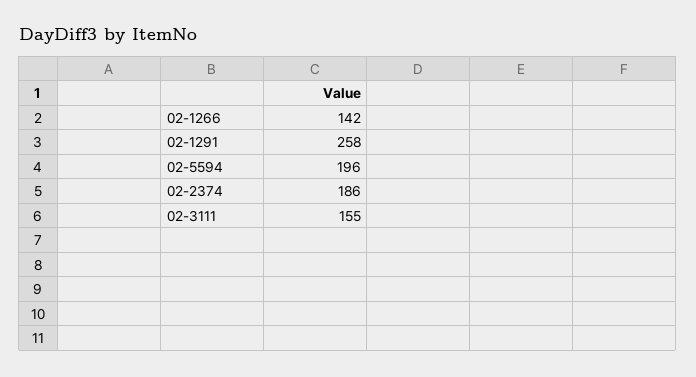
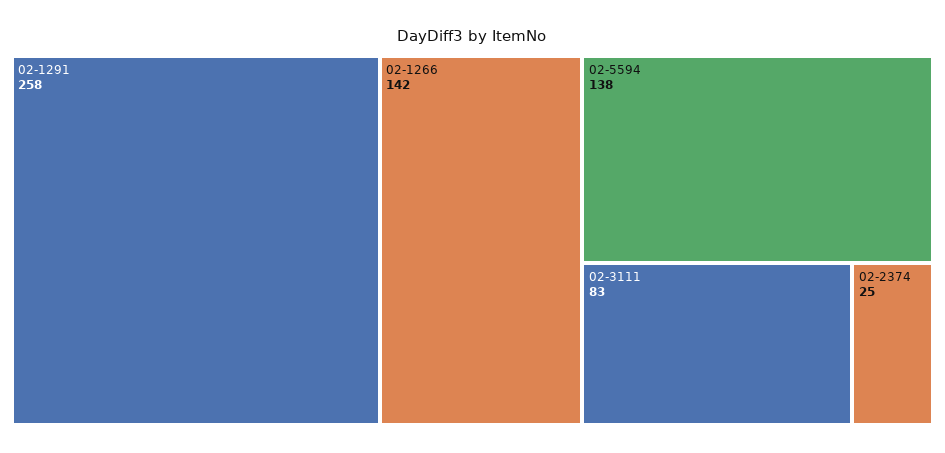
  {
    "02-1266": 142,
    "02-1291": 258,
-   "02-5594": 196,
+   "02-5594": 138,
-   "02-2374": 186,
+   "02-2374": 25,
-   "02-3111": 155
+   "02-3111": 83
  }

